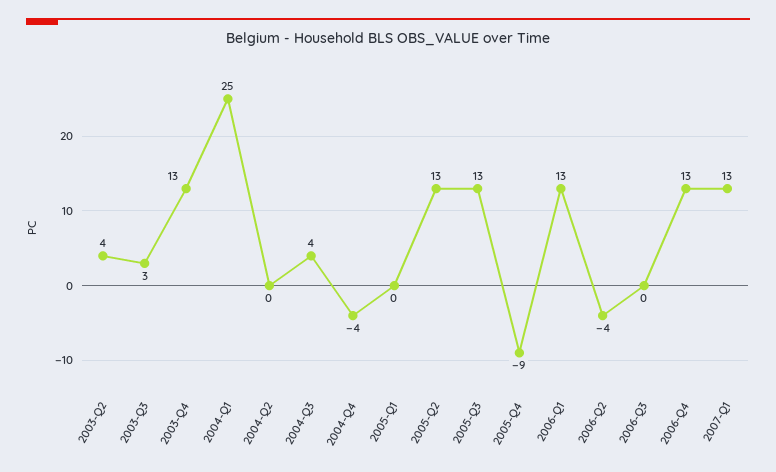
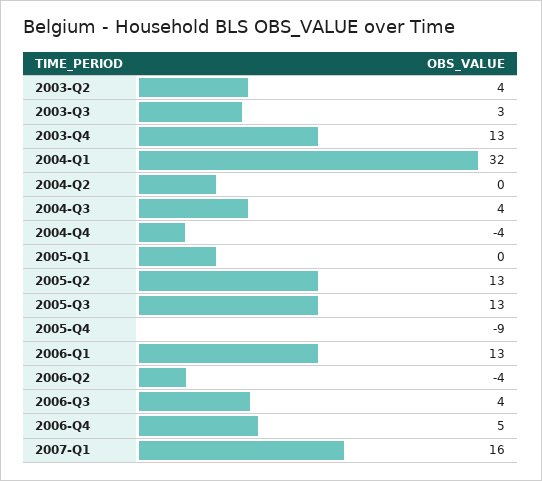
  {
    "2003-Q2": 4,
    "2003-Q3": 3,
    "2003-Q4": 13,
-   "2004-Q1": 25,
+   "2004-Q1": 32,
    "2004-Q2": 0,
    "2004-Q3": 4,
    "2004-Q4": -4,
    "2005-Q1": 0,
    "2005-Q2": 13,
    "2005-Q3": 13,
    "2005-Q4": -9,
    "2006-Q1": 13,
    "2006-Q2": -4,
-   "2006-Q3": 0,
+   "2006-Q3": 4,
-   "2006-Q4": 13,
+   "2006-Q4": 5,
-   "2007-Q1": 13
+   "2007-Q1": 16
  }

